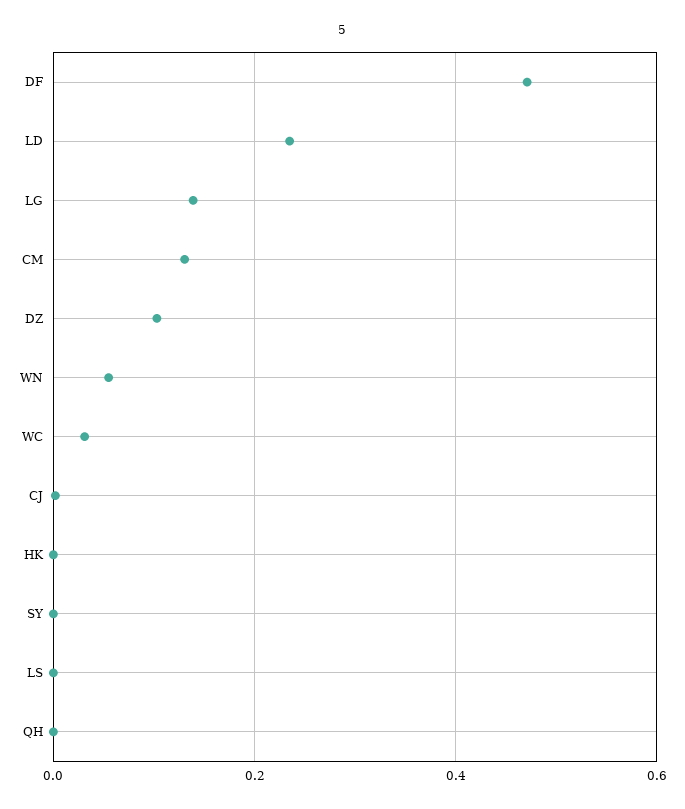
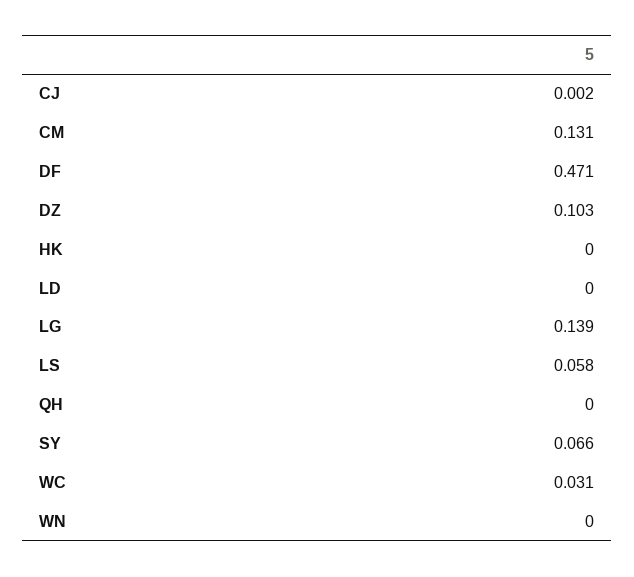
  {
    "DF": 0.471,
-   "LD": 0.24,
+   "LD": 0,
    "LG": 0.139,
    "CM": 0.131,
    "DZ": 0.103,
-   "WN": 0.06,
+   "WN": 0,
    "WC": 0.031,
    "CJ": 0.002,
    "HK": 0,
-   "SY": 0,
+   "SY": 0.066,
-   "LS": 0,
+   "LS": 0.058,
    "QH": 0
  }

